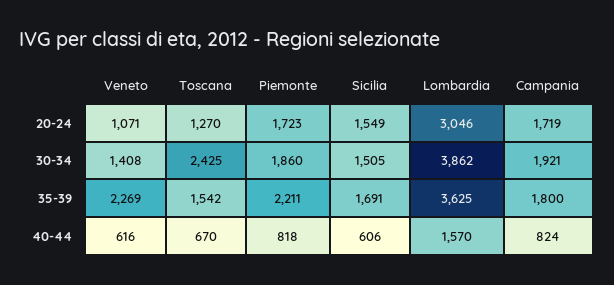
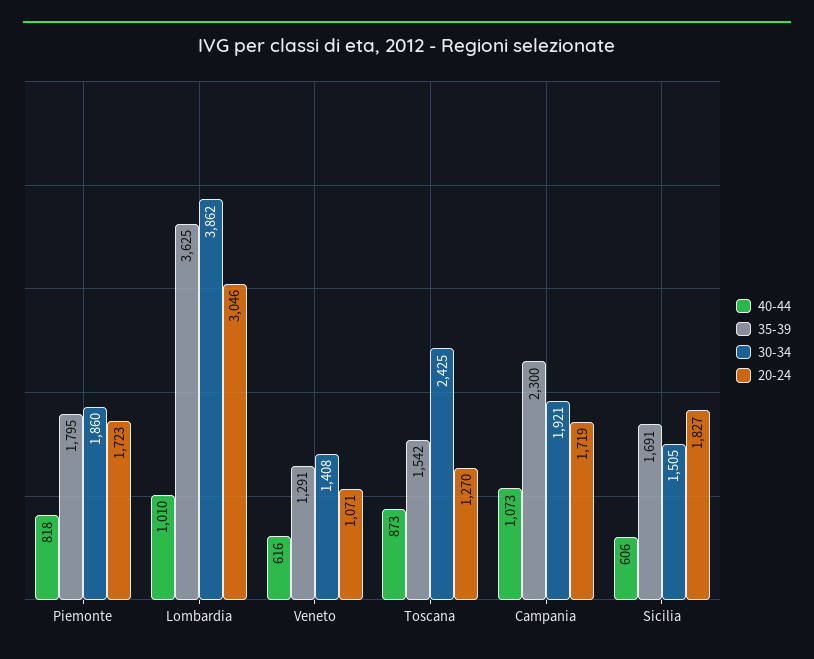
  {
    "20-24": {
      "Veneto": 1071,
      "Toscana": 1270,
      "Piemonte": 1723,
-     "Sicilia": 1549,
+     "Sicilia": 1827,
      "Lombardia": 3046,
      "Campania": 1719
    },
    "30-34": {
      "Veneto": 1408,
      "Toscana": 2425,
      "Piemonte": 1860,
      "Sicilia": 1505,
      "Lombardia": 3862,
      "Campania": 1921
    },
    "35-39": {
-     "Veneto": 2269,
+     "Veneto": 1291,
      "Toscana": 1542,
-     "Piemonte": 2211,
+     "Piemonte": 1795,
      "Sicilia": 1691,
      "Lombardia": 3625,
-     "Campania": 1800
+     "Campania": 2300
    },
    "40-44": {
      "Veneto": 616,
-     "Toscana": 670,
+     "Toscana": 873,
      "Piemonte": 818,
      "Sicilia": 606,
-     "Lombardia": 1570,
+     "Lombardia": 1010,
-     "Campania": 824
+     "Campania": 1073
    }
  }

